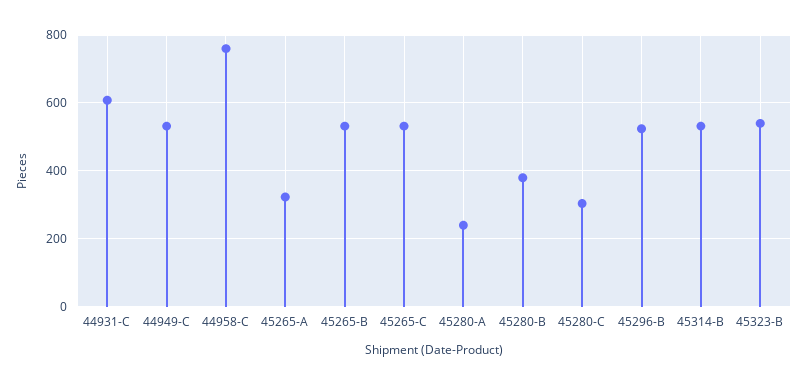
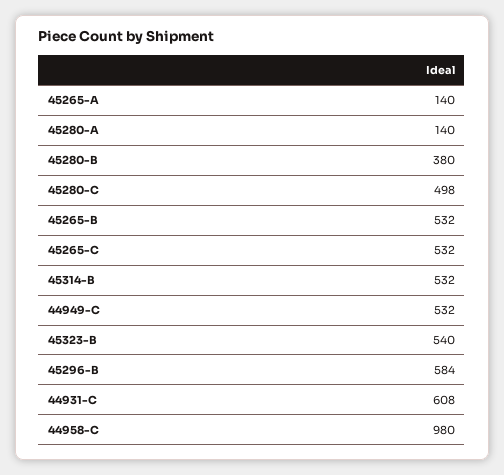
  {
    "44931-C": 608,
    "44949-C": 532,
-   "44958-C": 760,
+   "44958-C": 980,
-   "45265-A": 320,
+   "45265-A": 140,
    "45265-B": 532,
    "45265-C": 532,
-   "45280-A": 240,
+   "45280-A": 140,
    "45280-B": 380,
-   "45280-C": 300,
+   "45280-C": 498,
-   "45296-B": 520,
+   "45296-B": 584,
    "45314-B": 532,
    "45323-B": 540
  }

